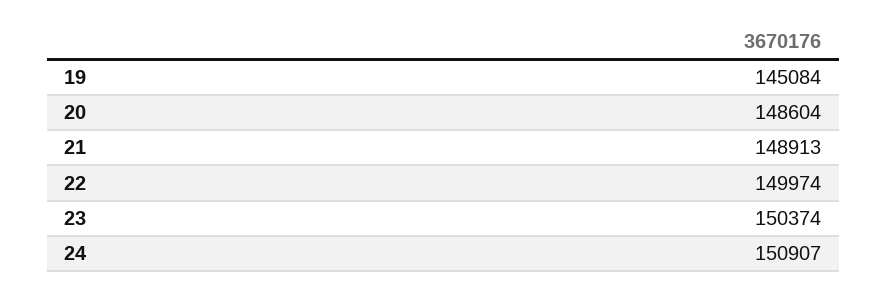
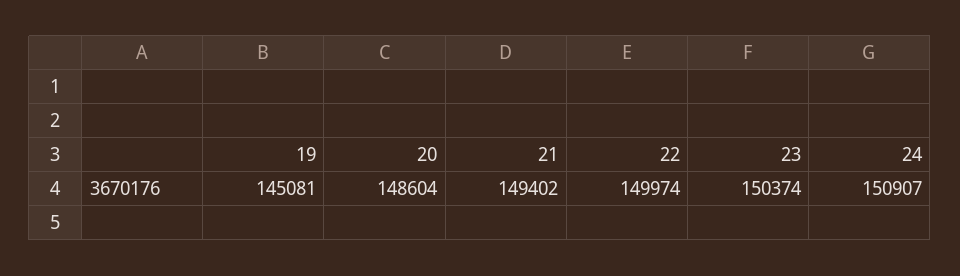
  {
-   "19": 145084,
+   "19": 145081,
    "20": 148604,
-   "21": 148913,
+   "21": 149402,
    "22": 149974,
    "23": 150374,
    "24": 150907
  }

